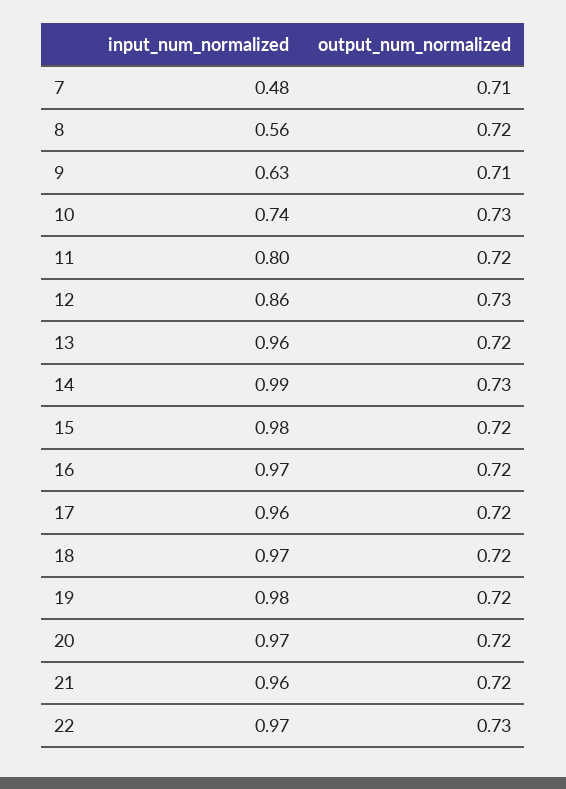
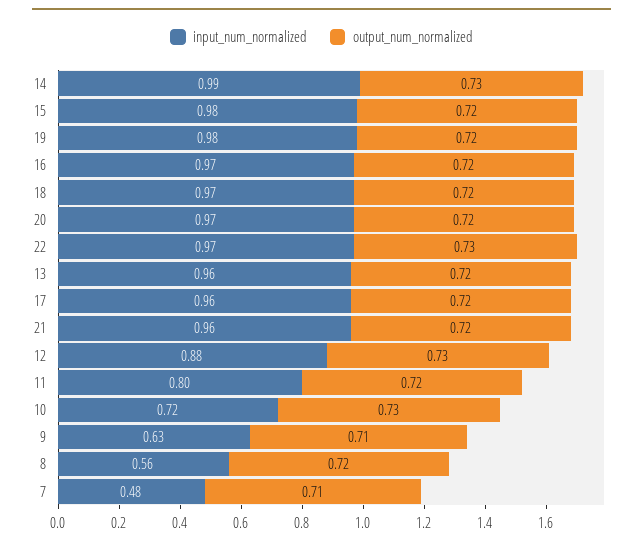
  {
    "input_num_normalized": {
      "7": 0.48,
      "8": 0.56,
      "9": 0.63,
-     "10": 0.74,
+     "10": 0.72,
      "11": 0.8,
-     "12": 0.86,
+     "12": 0.88,
      "13": 0.96,
      "14": 0.99,
      "15": 0.98,
      "16": 0.97,
      "17": 0.96,
      "18": 0.97,
      "19": 0.98,
      "20": 0.97,
      "21": 0.96,
      "22": 0.97
    },
    "output_num_normalized": {
      "7": 0.71,
      "8": 0.72,
      "9": 0.71,
      "10": 0.73,
      "11": 0.72,
      "12": 0.73,
      "13": 0.72,
      "14": 0.73,
      "15": 0.72,
      "16": 0.72,
      "17": 0.72,
      "18": 0.72,
      "19": 0.72,
      "20": 0.72,
      "21": 0.72,
      "22": 0.73
    }
  }

